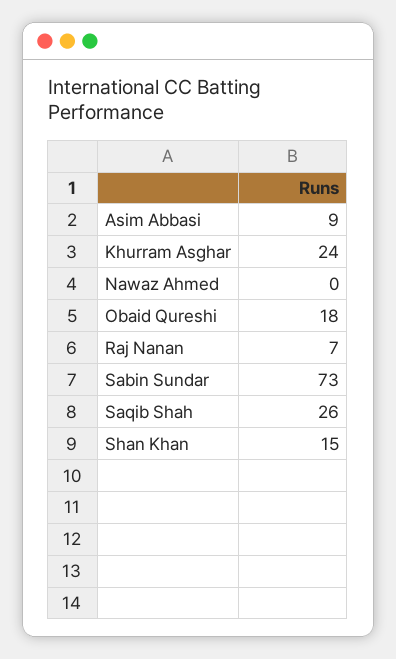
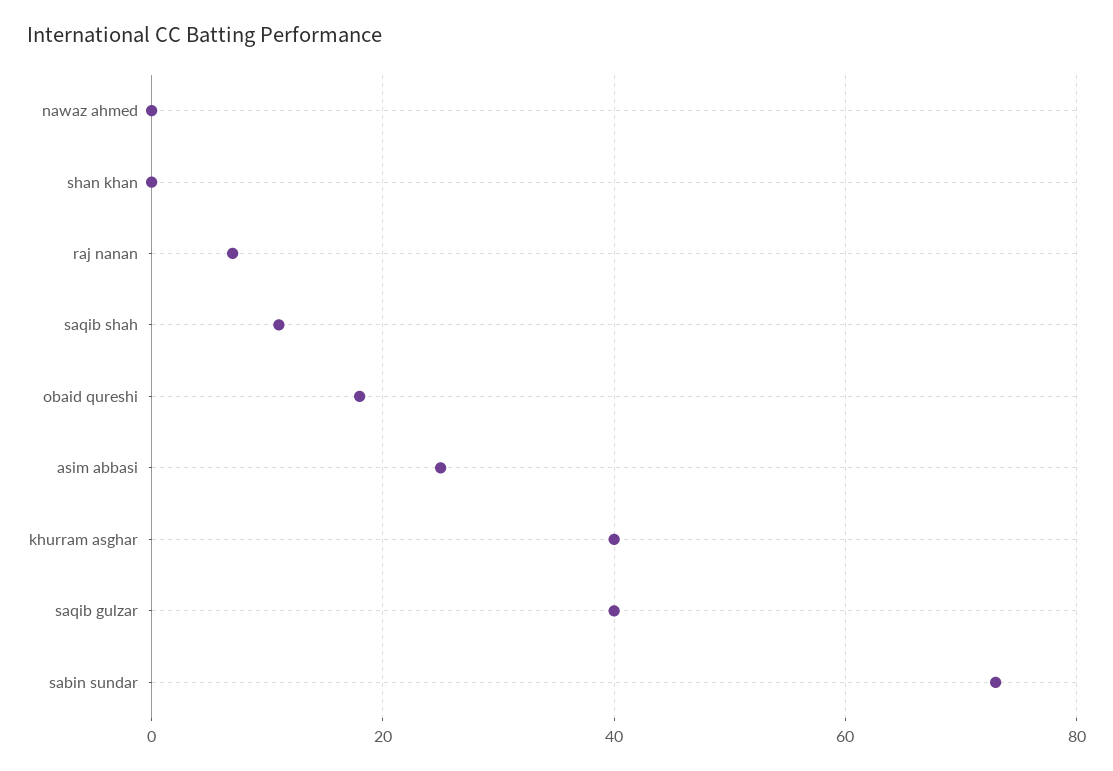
  {
-   "Asim Abbasi": 9,
+   "Asim Abbasi": 25,
-   "Khurram Asghar": 24,
+   "Khurram Asghar": 40,
    "Nawaz Ahmed": 0,
    "Obaid Qureshi": 18,
    "Raj Nanan": 7,
    "Sabin Sundar": 73,
-   "Saqib Shah": 26,
+   "Saqib Shah": 10,
-   "Shan Khan": 15
+   "Shan Khan": 0,
+   "saqib gulzar": 40
  }

